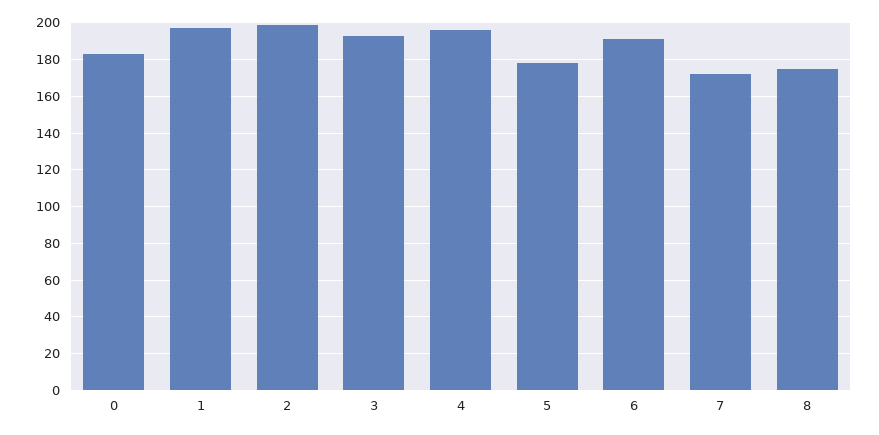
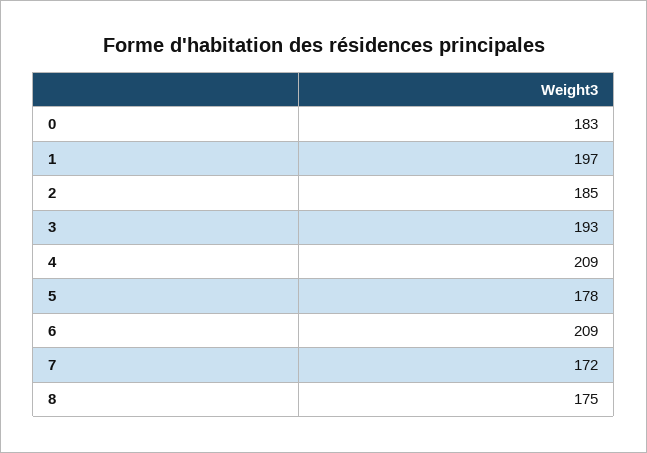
  {
    "0": 183,
    "1": 197,
-   "2": 200,
+   "2": 185,
    "3": 193,
-   "4": 195,
+   "4": 209,
    "5": 178,
-   "6": 190,
+   "6": 209,
    "7": 172,
    "8": 175
  }

